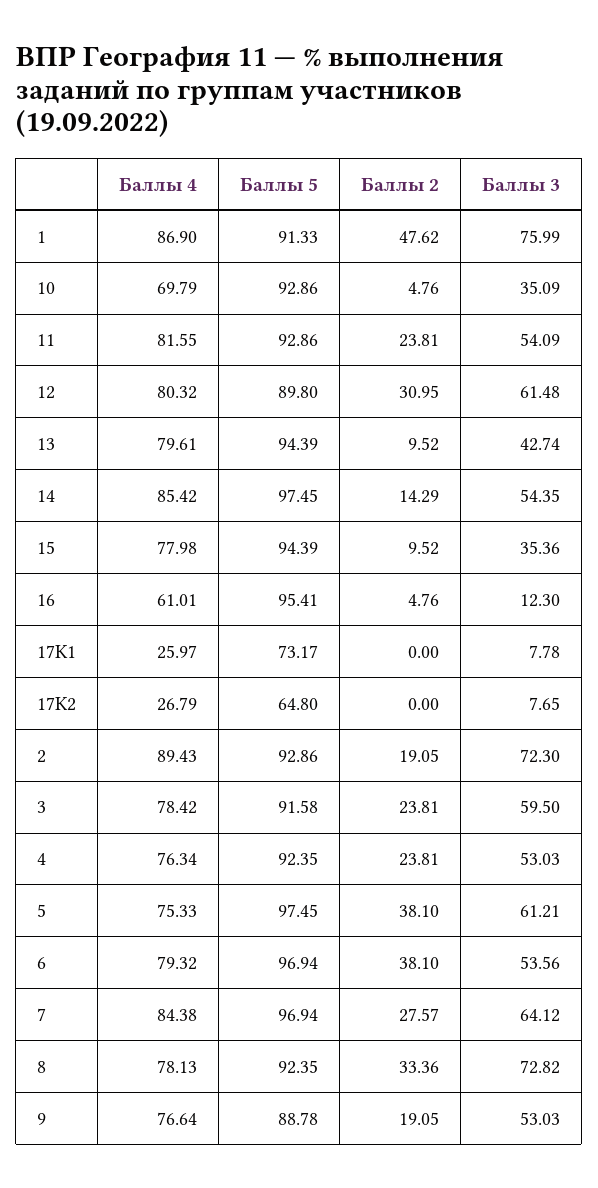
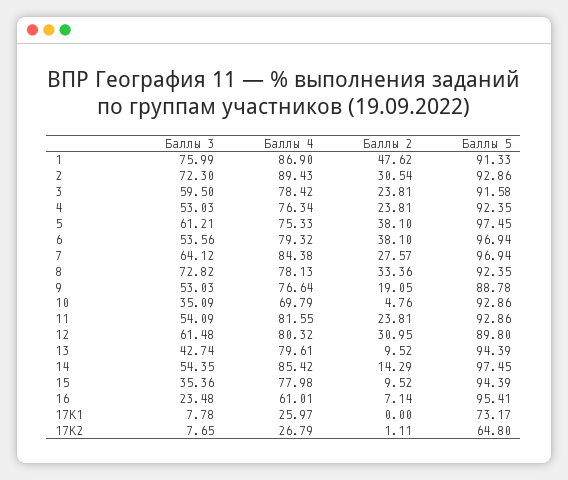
  {
    "Баллы 4": {
      "1": 86.9,
      "10": 69.79,
      "11": 81.55,
      "12": 80.32,
      "13": 79.61,
      "14": 85.42,
      "15": 77.98,
      "16": 61.01,
      "17K1": 25.97,
      "17K2": 26.79,
      "2": 89.43,
      "3": 78.42,
      "4": 76.34,
      "5": 75.33,
      "6": 79.32,
      "7": 84.38,
      "8": 78.13,
      "9": 76.64
    },
    "Баллы 5": {
      "1": 91.33,
      "10": 92.86,
      "11": 92.86,
      "12": 89.8,
      "13": 94.39,
      "14": 97.45,
      "15": 94.39,
      "16": 95.41,
      "17K1": 73.17,
      "17K2": 64.8,
      "2": 92.86,
      "3": 91.58,
      "4": 92.35,
      "5": 97.45,
      "6": 96.94,
      "7": 96.94,
      "8": 92.35,
      "9": 88.78
    },
    "Баллы 2": {
      "1": 47.62,
      "10": 4.76,
      "11": 23.81,
      "12": 30.95,
      "13": 9.52,
      "14": 14.29,
      "15": 9.52,
-     "16": 4.76,
+     "16": 7.14,
      "17K1": 0,
-     "17K2": 0,
+     "17K2": 1.11,
-     "2": 19.05,
+     "2": 30.54,
      "3": 23.81,
      "4": 23.81,
      "5": 38.1,
      "6": 38.1,
      "7": 27.57,
      "8": 33.36,
      "9": 19.05
    },
    "Баллы 3": {
      "1": 75.99,
      "10": 35.09,
      "11": 54.09,
      "12": 61.48,
      "13": 42.74,
      "14": 54.35,
      "15": 35.36,
-     "16": 12.3,
+     "16": 23.48,
      "17K1": 7.78,
      "17K2": 7.65,
      "2": 72.3,
      "3": 59.5,
      "4": 53.03,
      "5": 61.21,
      "6": 53.56,
      "7": 64.12,
      "8": 72.82,
      "9": 53.03
    }
  }

